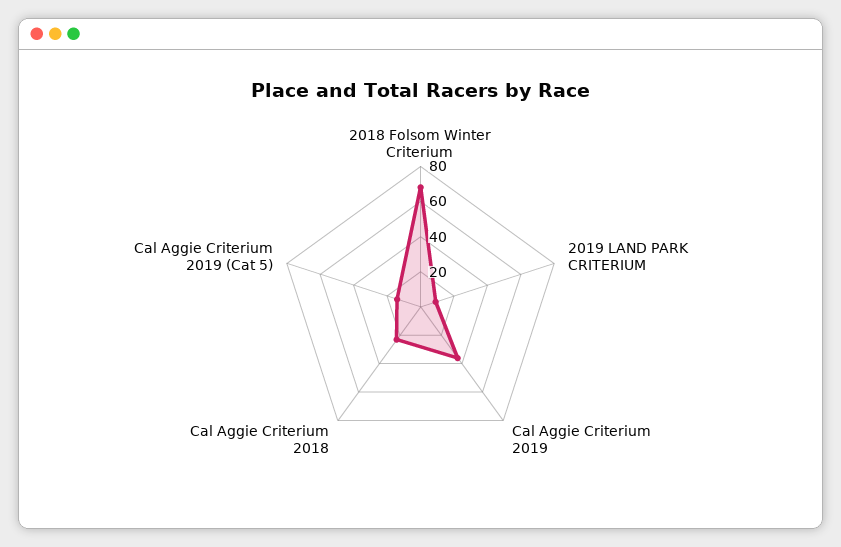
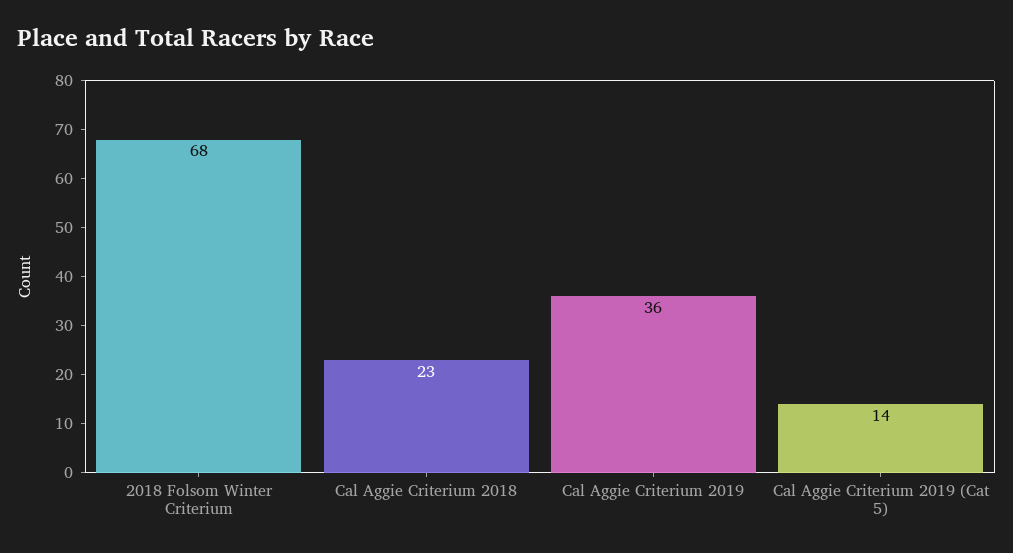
  {
    "2018 Folsom Winter Criterium": 68,
-   "2019 LAND PARK CRITERIUM": 10,
    "Cal Aggie Criterium 2019": 36,
    "Cal Aggie Criterium 2018": 23,
    "Cal Aggie Criterium 2019 (Cat 5)": 14
  }

